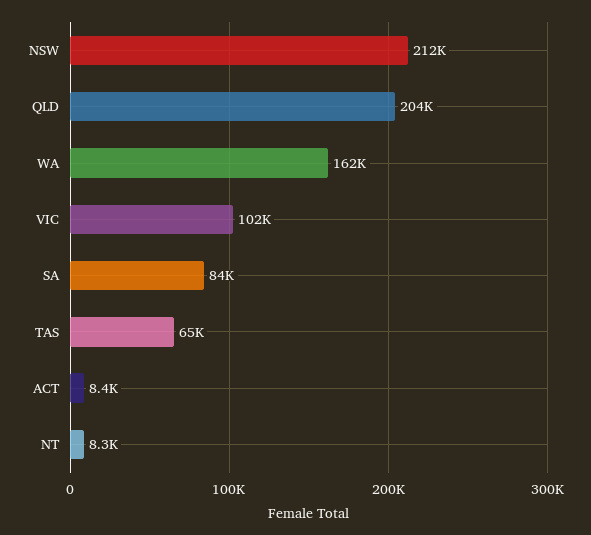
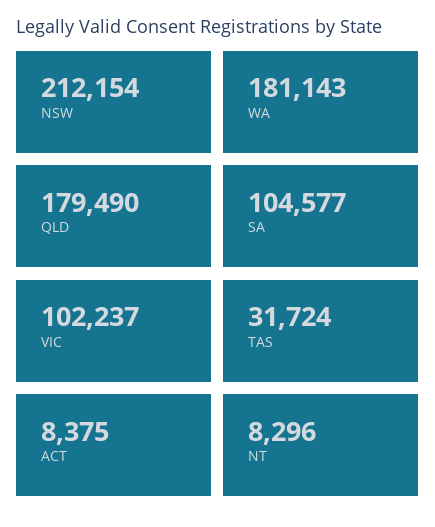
  {
    "NSW": 212154,
-   "QLD": 204000,
+   "QLD": 179490,
-   "WA": 162000,
+   "WA": 181143,
    "VIC": 102237,
-   "SA": 84000,
+   "SA": 104577,
-   "TAS": 65000,
+   "TAS": 31724,
    "ACT": 8375,
    "NT": 8296
  }

